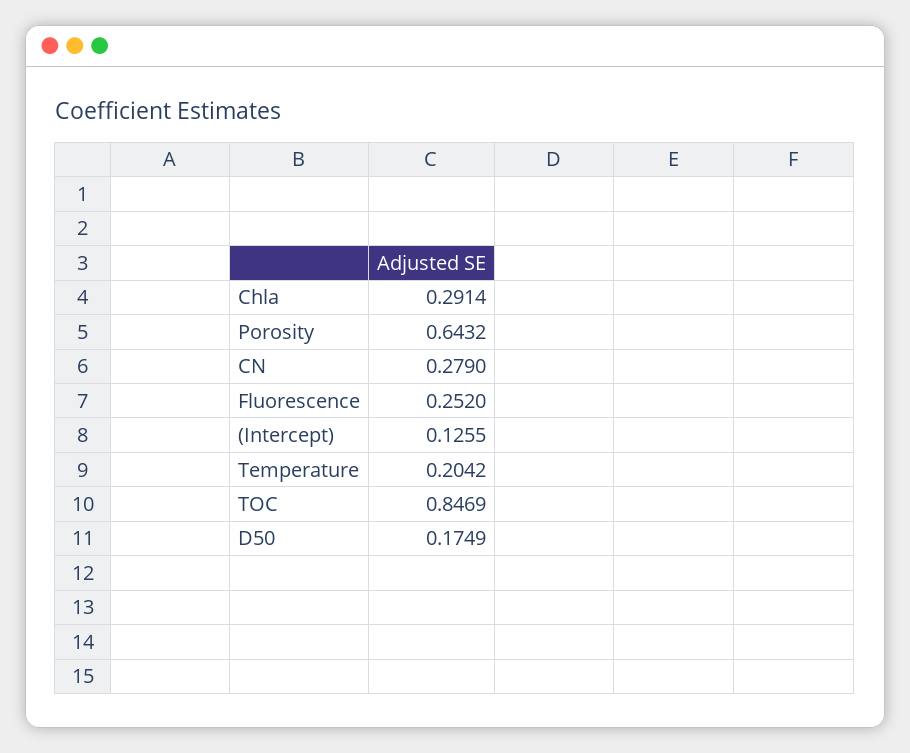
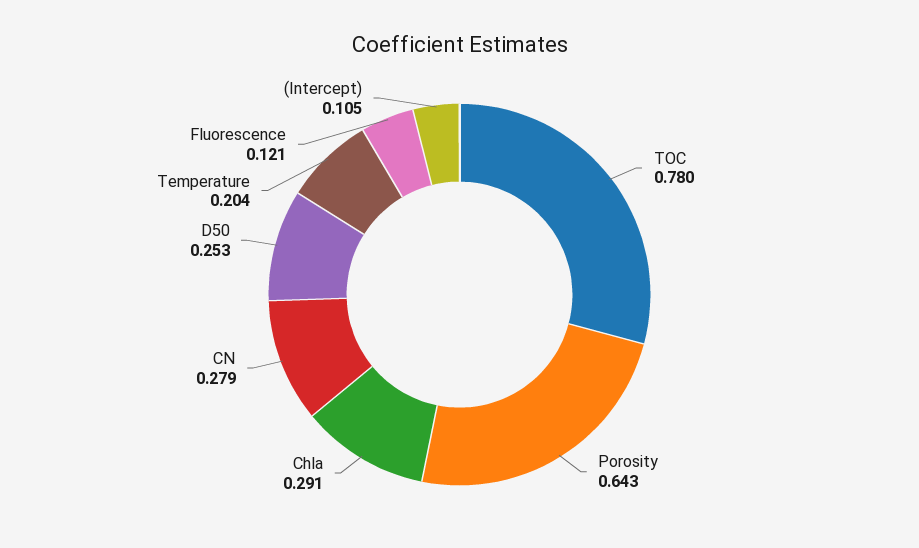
  {
    "Chla": 0.2914,
    "Porosity": 0.6432,
    "CN": 0.279,
-   "Fluorescence": 0.252,
+   "Fluorescence": 0.121,
-   "(Intercept)": 0.1255,
+   "(Intercept)": 0.105,
    "Temperature": 0.2042,
-   "TOC": 0.8469,
+   "TOC": 0.78,
-   "D50": 0.1749
+   "D50": 0.253
  }

